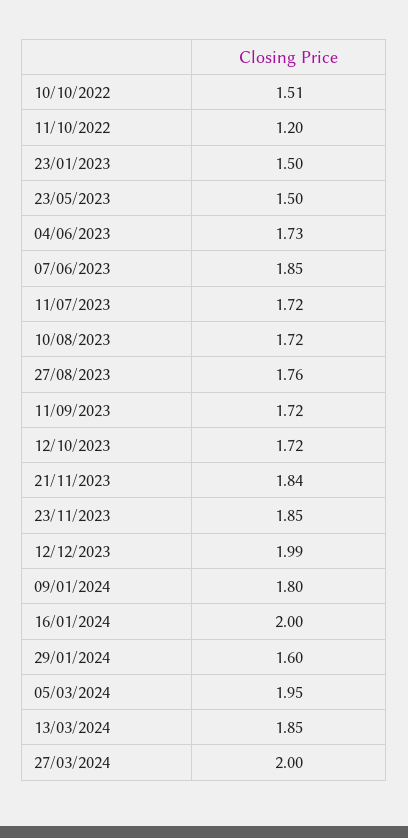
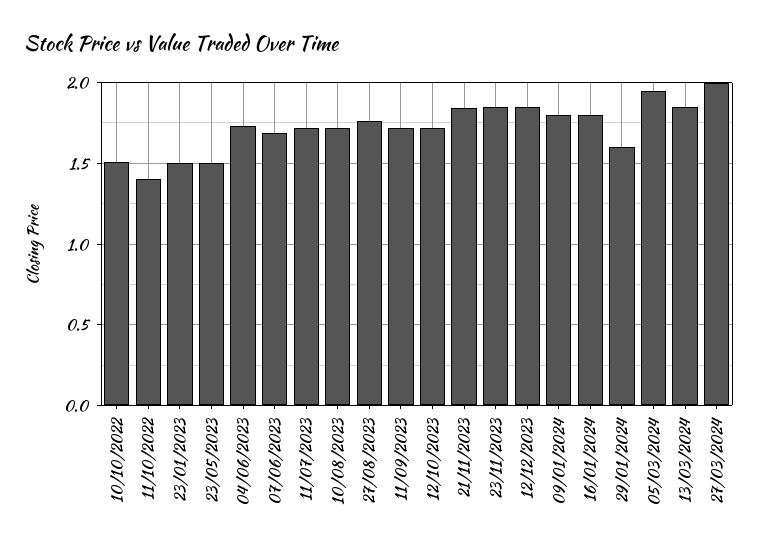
  {
    "10/10/2022": 1.51,
-   "11/10/2022": 1.2,
+   "11/10/2022": 1.4,
    "23/01/2023": 1.5,
    "23/05/2023": 1.5,
    "04/06/2023": 1.73,
-   "07/06/2023": 1.85,
+   "07/06/2023": 1.7,
    "11/07/2023": 1.72,
    "10/08/2023": 1.72,
    "27/08/2023": 1.76,
    "11/09/2023": 1.72,
    "12/10/2023": 1.72,
    "21/11/2023": 1.84,
    "23/11/2023": 1.85,
-   "12/12/2023": 1.99,
+   "12/12/2023": 1.85,
    "09/01/2024": 1.8,
-   "16/01/2024": 2,
+   "16/01/2024": 1.8,
    "29/01/2024": 1.6,
    "05/03/2024": 1.95,
    "13/03/2024": 1.85,
    "27/03/2024": 2
  }

